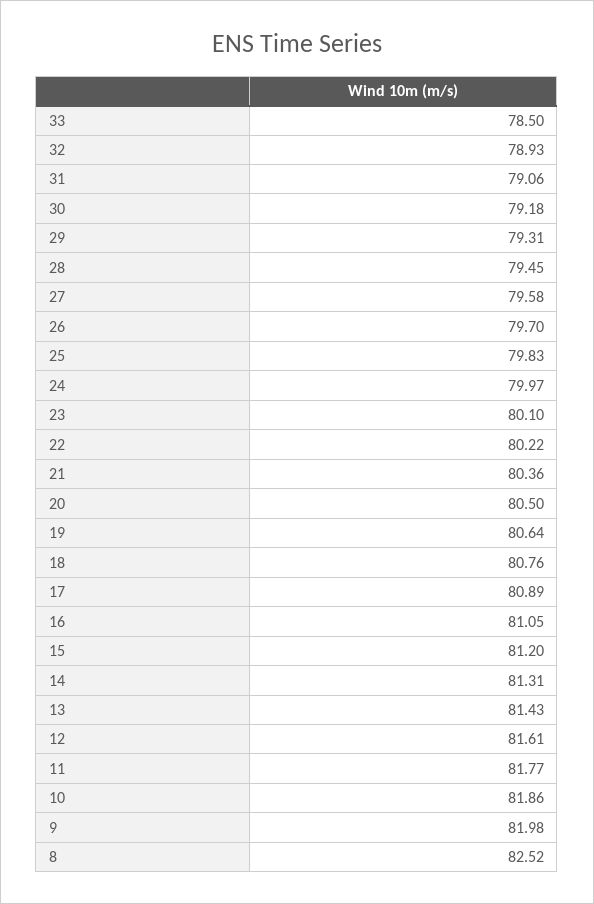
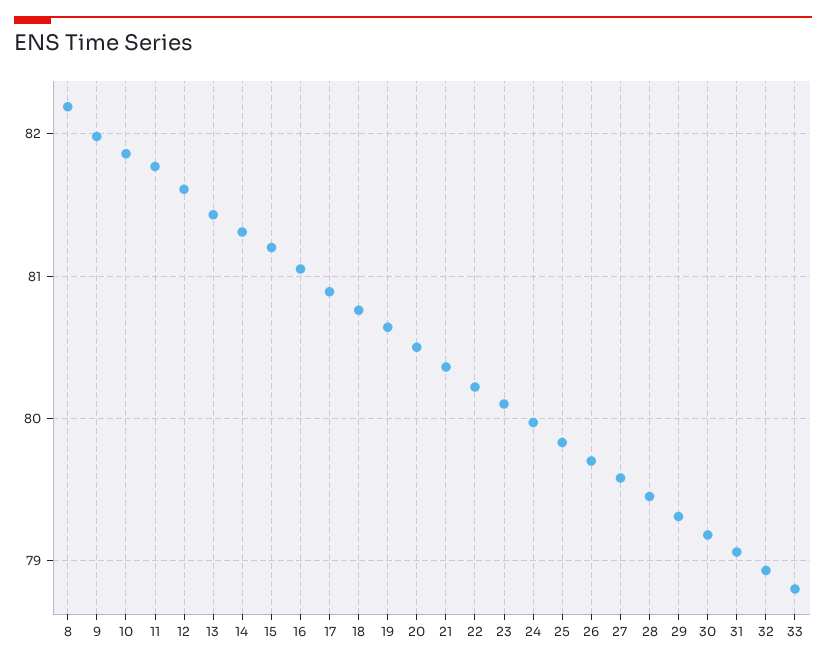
  {
-   "33": 78.5,
+   "33": 78.8,
    "32": 78.93,
    "31": 79.06,
    "30": 79.18,
    "29": 79.31,
    "28": 79.45,
    "27": 79.58,
    "26": 79.7,
    "25": 79.83,
    "24": 79.97,
    "23": 80.1,
    "22": 80.22,
    "21": 80.36,
    "20": 80.5,
    "19": 80.64,
    "18": 80.76,
    "17": 80.89,
    "16": 81.05,
    "15": 81.2,
    "14": 81.31,
    "13": 81.43,
    "12": 81.61,
    "11": 81.77,
    "10": 81.86,
    "9": 81.98,
-   "8": 82.52
+   "8": 82.2
  }

